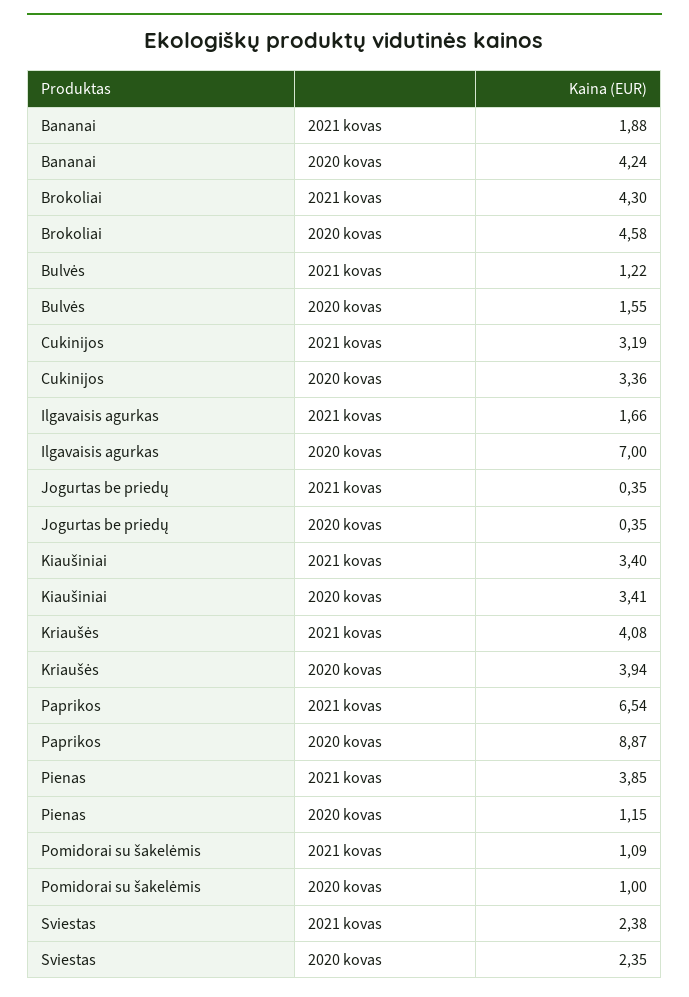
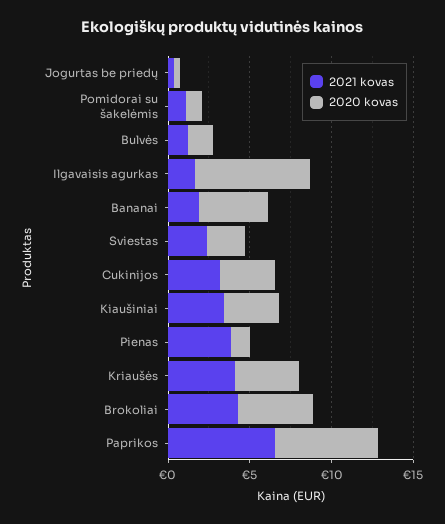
  {
    "2021 kovas": {
      "Bananai": 1.88,
      "Brokoliai": 4.3,
      "Bulvės": 1.22,
      "Cukinijos": 3.19,
      "Ilgavaisis agurkas": 1.66,
      "Jogurtas be priedų": 0.35,
      "Kiaušiniai": 3.4,
      "Kriaušės": 4.08,
      "Paprikos": 6.54,
      "Pienas": 3.85,
      "Pomidorai su šakelėmis": 1.09,
      "Sviestas": 2.38
    },
    "2020 kovas": {
      "Bananai": 4.24,
      "Brokoliai": 4.58,
      "Bulvės": 1.55,
      "Cukinijos": 3.36,
      "Ilgavaisis agurkas": 7,
      "Jogurtas be priedų": 0.35,
      "Kiaušiniai": 3.41,
      "Kriaušės": 3.94,
-     "Paprikos": 8.87,
+     "Paprikos": 6,
      "Pienas": 1.15,
      "Pomidorai su šakelėmis": 1,
      "Sviestas": 2.35
    }
  }

